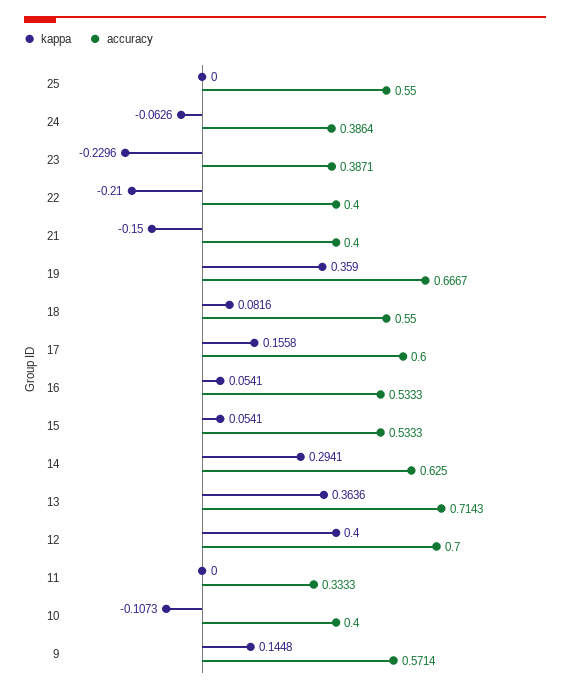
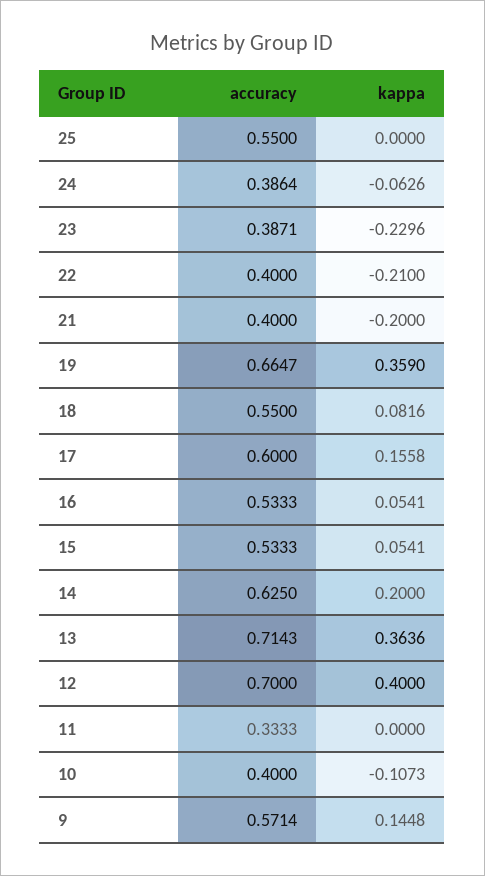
  {
    "kappa": {
      "25": 0,
      "24": -0.0626,
      "23": -0.2296,
      "22": -0.21,
-     "21": -0.15,
+     "21": -0.2,
      "19": 0.359,
      "18": 0.0816,
      "17": 0.1558,
      "16": 0.0541,
      "15": 0.0541,
-     "14": 0.2941,
+     "14": 0.2,
      "13": 0.3636,
      "12": 0.4,
      "11": 0,
      "10": -0.1073,
      "9": 0.1448
    },
    "accuracy": {
      "25": 0.55,
      "24": 0.3864,
      "23": 0.3871,
      "22": 0.4,
      "21": 0.4,
-     "19": 0.6667,
+     "19": 0.6647,
      "18": 0.55,
      "17": 0.6,
      "16": 0.5333,
      "15": 0.5333,
      "14": 0.625,
      "13": 0.7143,
      "12": 0.7,
      "11": 0.3333,
      "10": 0.4,
      "9": 0.5714
    }
  }

